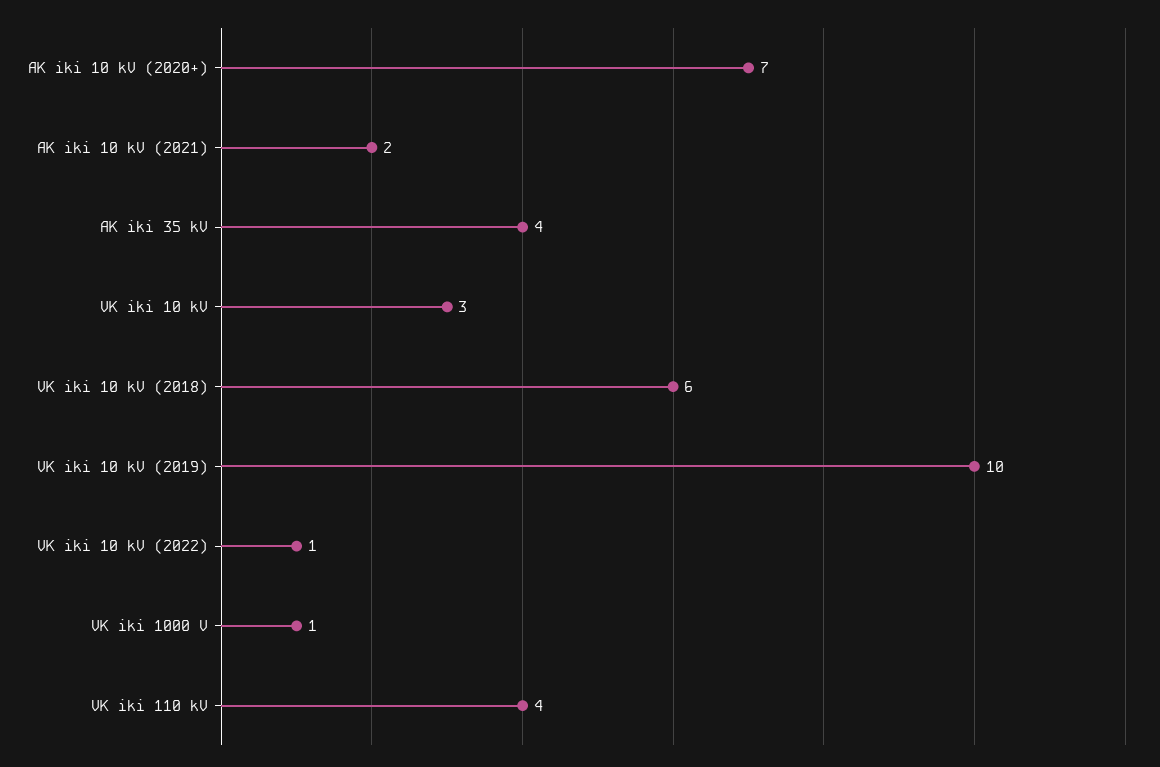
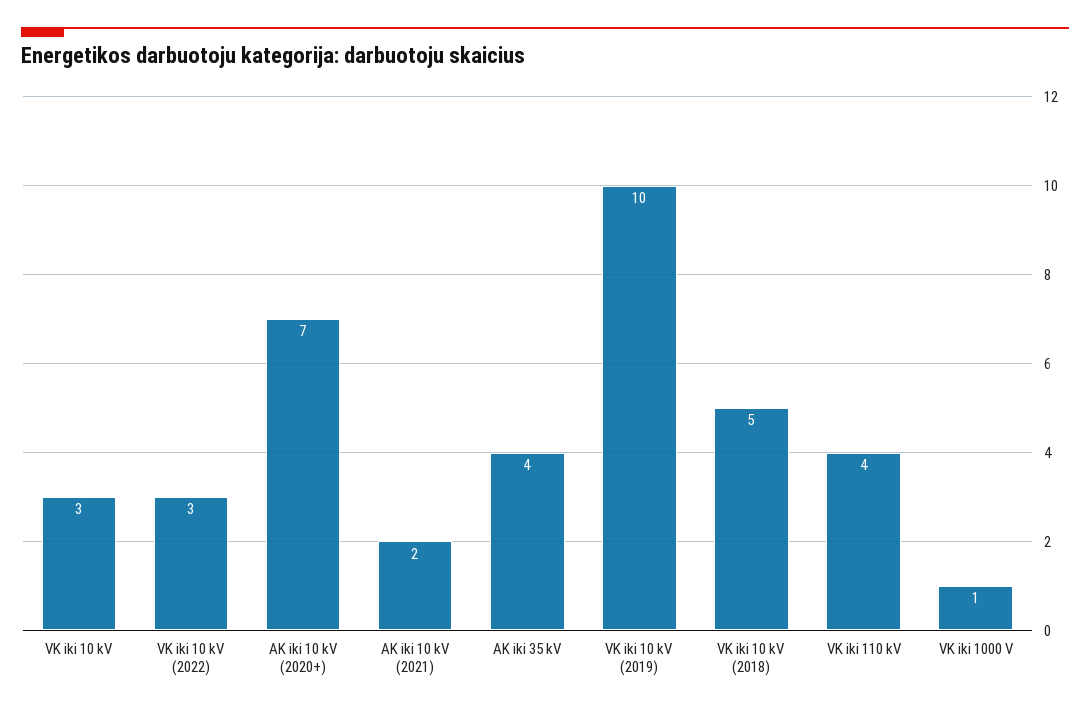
  {
    "AK iki 10 kV (2020+)": 7,
    "AK iki 10 kV (2021)": 2,
    "AK iki 35 kV": 4,
    "VK iki 10 kV": 3,
-   "VK iki 10 kV (2018)": 6,
+   "VK iki 10 kV (2018)": 5,
    "VK iki 10 kV (2019)": 10,
-   "VK iki 10 kV (2022)": 1,
+   "VK iki 10 kV (2022)": 3,
    "VK iki 1000 V": 1,
    "VK iki 110 kV": 4
  }

